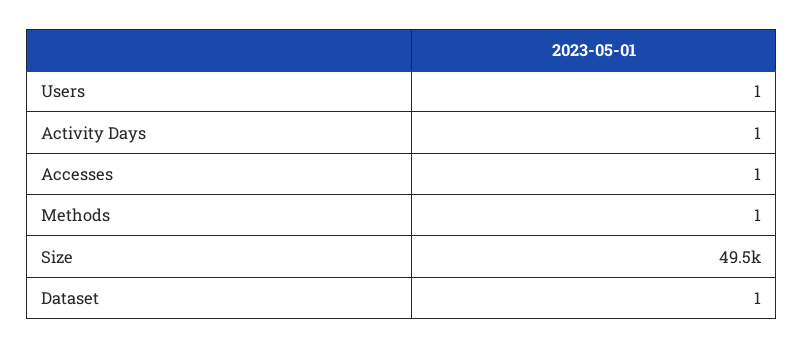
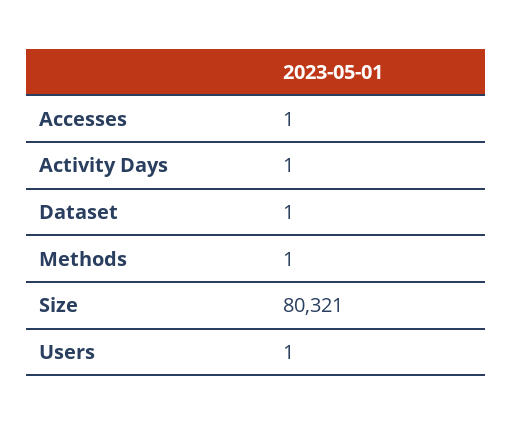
  {
    "Users": 1,
    "Activity Days": 1,
    "Accesses": 1,
    "Methods": 1,
-   "Size": 49500,
+   "Size": 80321,
    "Dataset": 1
  }

